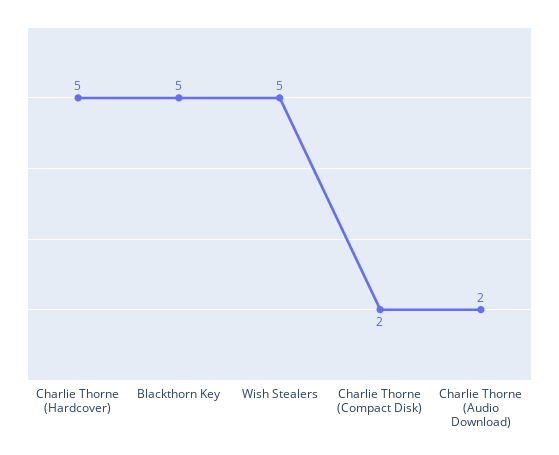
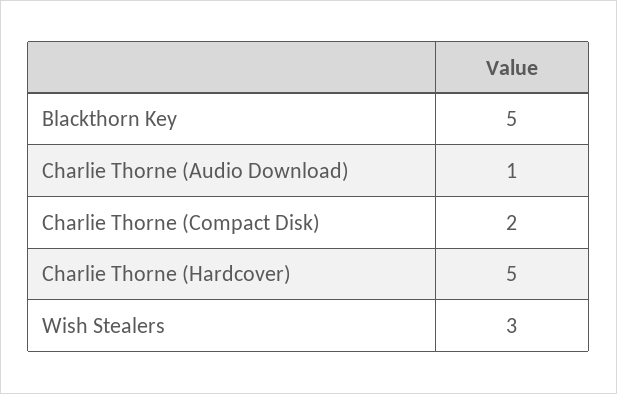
  {
    "Charlie Thorne (Hardcover)": 5,
    "Blackthorn Key": 5,
-   "Wish Stealers": 5,
+   "Wish Stealers": 3,
    "Charlie Thorne (Compact Disk)": 2,
-   "Charlie Thorne (Audio Download)": 2
+   "Charlie Thorne (Audio Download)": 1
  }

